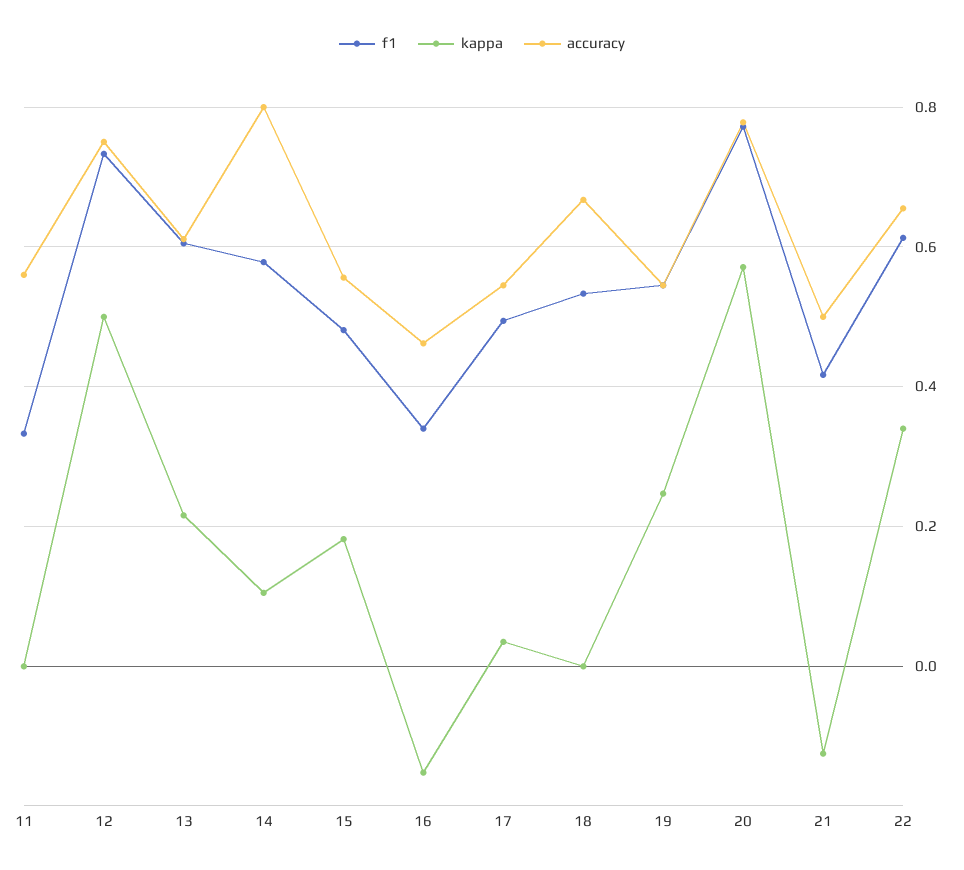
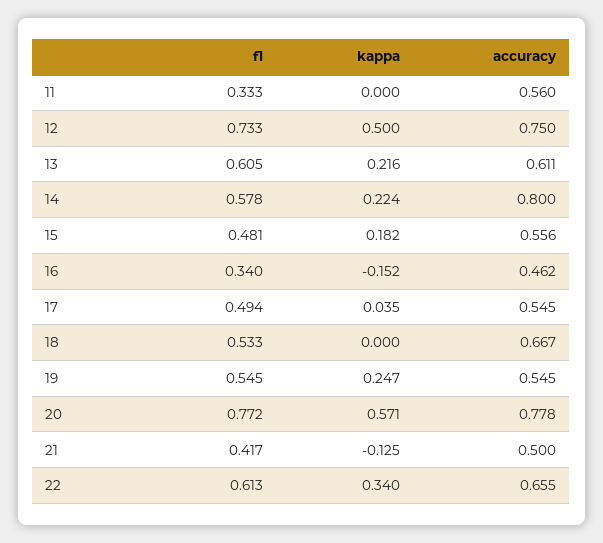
  {
    "f1": {
      "11": 0.333,
      "12": 0.733,
      "13": 0.605,
      "14": 0.578,
      "15": 0.481,
      "16": 0.34,
      "17": 0.494,
      "18": 0.533,
      "19": 0.545,
      "20": 0.772,
      "21": 0.417,
      "22": 0.613
    },
    "kappa": {
      "11": 0,
      "12": 0.5,
      "13": 0.216,
-     "14": 0.1,
+     "14": 0.224,
      "15": 0.182,
      "16": -0.152,
      "17": 0.035,
      "18": 0,
      "19": 0.247,
      "20": 0.571,
      "21": -0.125,
      "22": 0.34
    },
    "accuracy": {
      "11": 0.56,
      "12": 0.75,
      "13": 0.611,
      "14": 0.8,
      "15": 0.556,
      "16": 0.462,
      "17": 0.545,
      "18": 0.667,
      "19": 0.545,
      "20": 0.778,
      "21": 0.5,
      "22": 0.655
    }
  }

